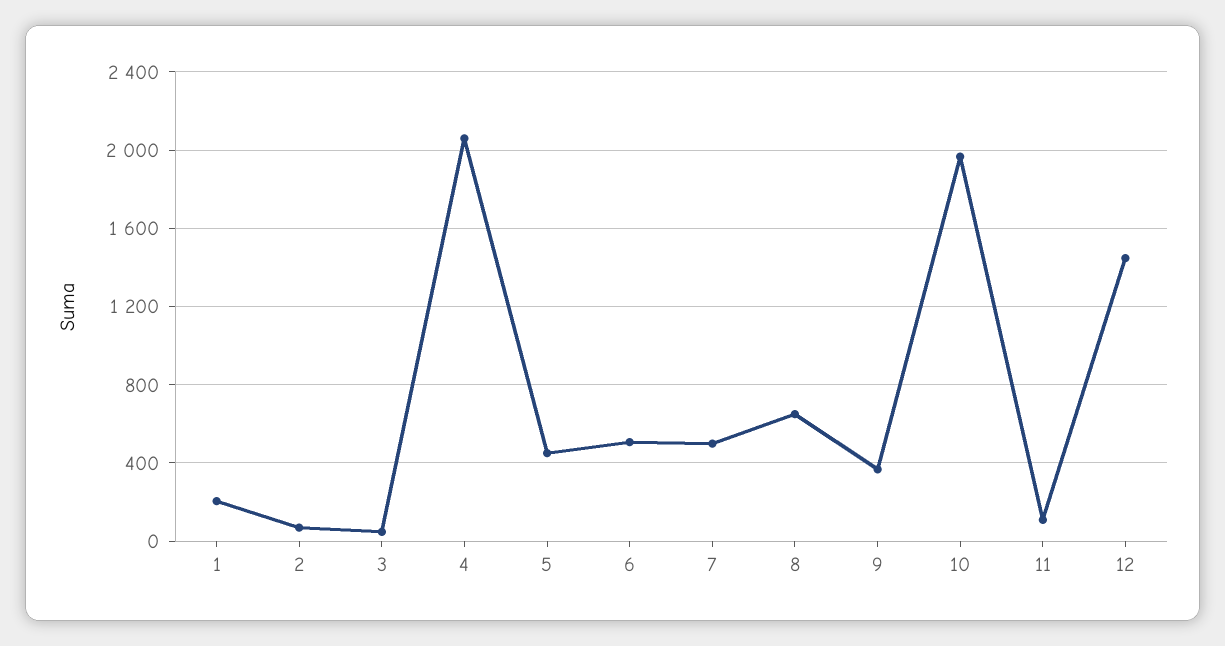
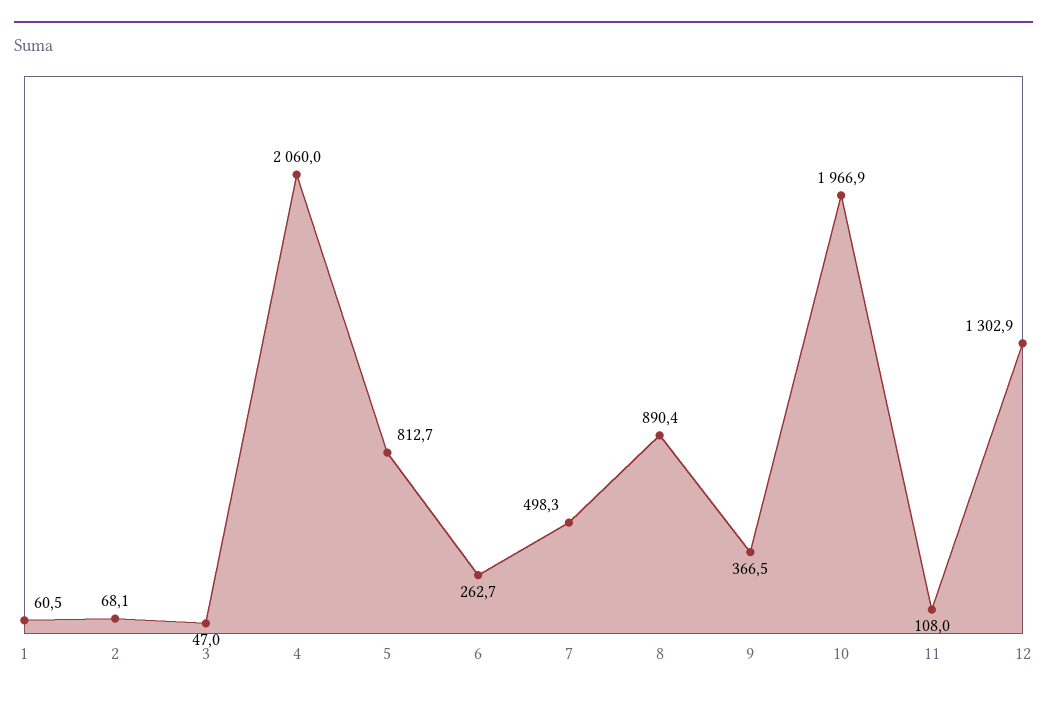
  {
-   "1": 200,
+   "1": 60.5,
    "2": 68.1,
    "3": 47,
    "4": 2060,
-   "5": 450,
+   "5": 812.7,
-   "6": 500,
+   "6": 262.7,
    "7": 498.3,
-   "8": 650,
+   "8": 890.4,
    "9": 366.5,
    "10": 1966.9,
    "11": 108,
-   "12": 1450
+   "12": 1302.9
  }

